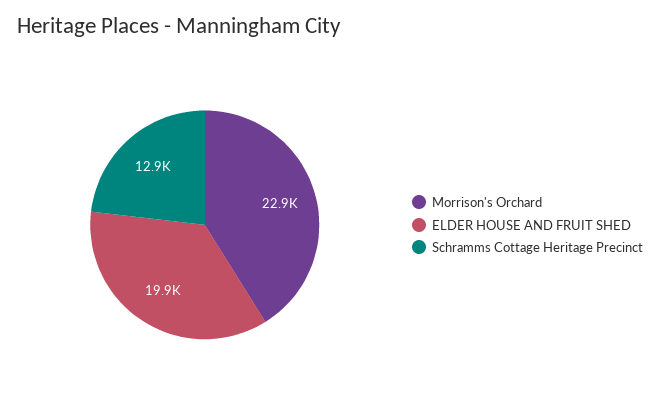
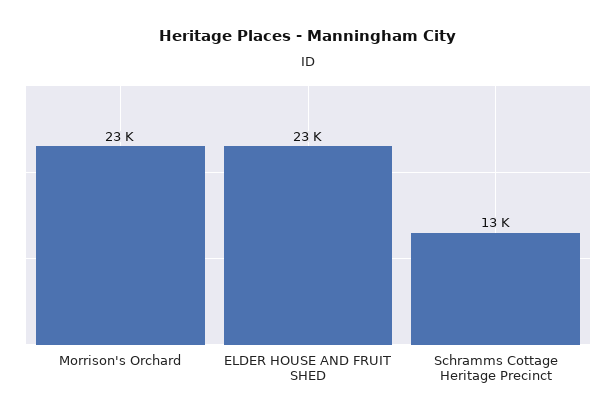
  {
    "Morrison's Orchard": 22900,
-   "ELDER HOUSE AND FRUIT SHED": 19900,
+   "ELDER HOUSE AND FRUIT SHED": 23000,
    "Schramms Cottage Heritage Precinct": 12900
  }

